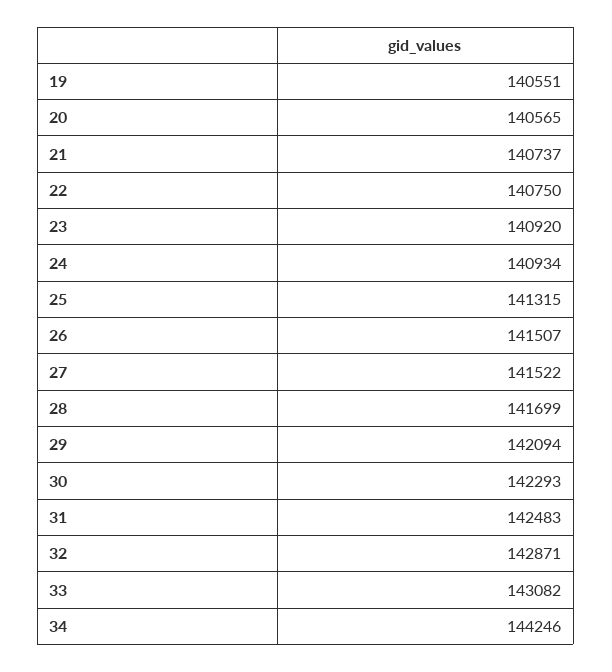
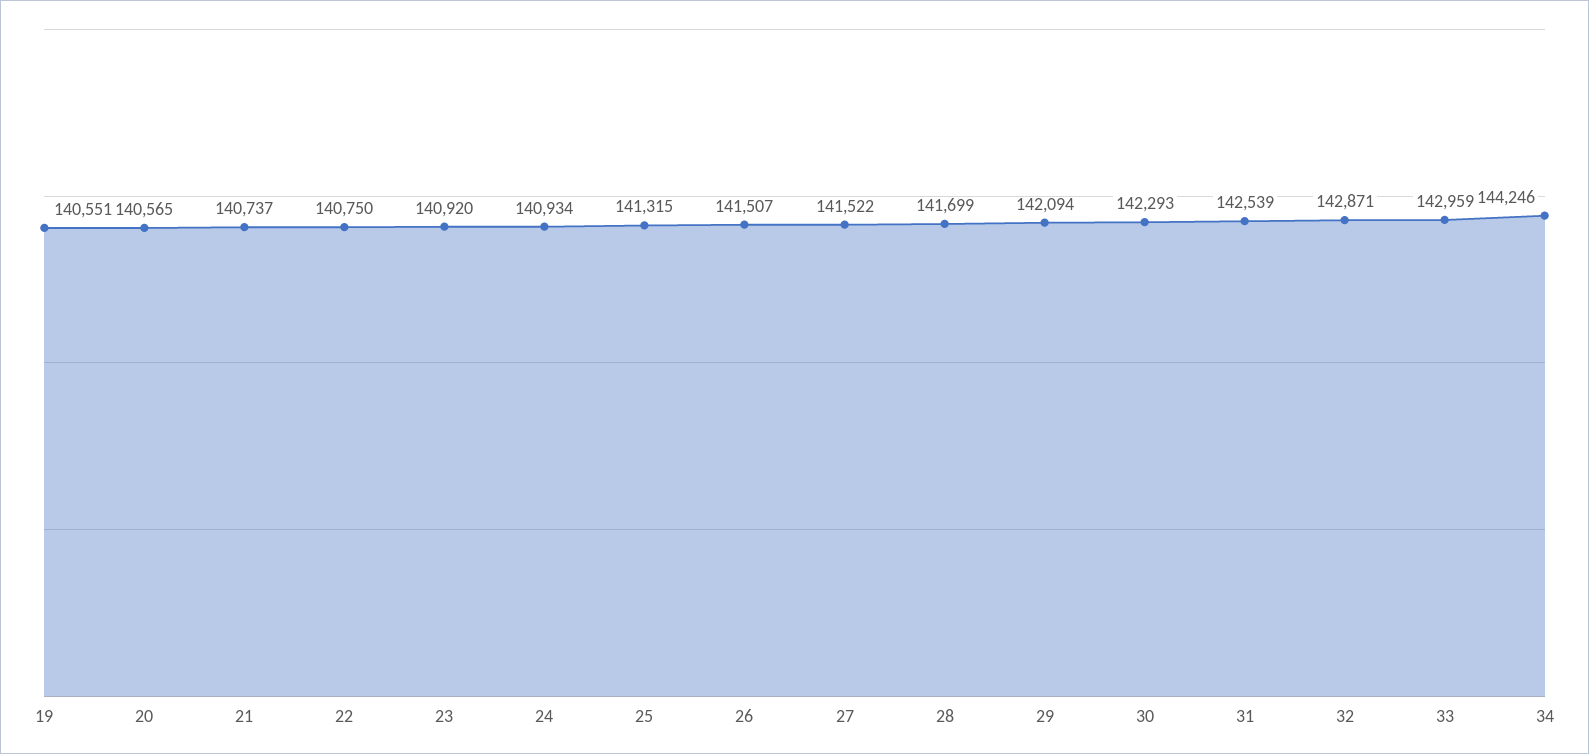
  {
    "19": 140551,
    "20": 140565,
    "21": 140737,
    "22": 140750,
    "23": 140920,
    "24": 140934,
    "25": 141315,
    "26": 141507,
    "27": 141522,
    "28": 141699,
    "29": 142094,
    "30": 142293,
-   "31": 142483,
+   "31": 142539,
    "32": 142871,
-   "33": 143082,
+   "33": 142959,
    "34": 144246
  }

